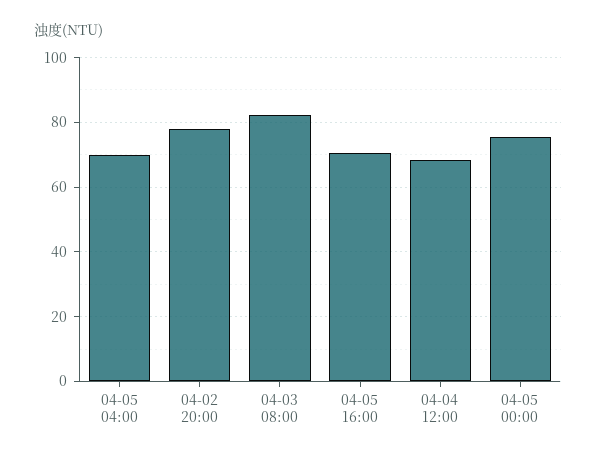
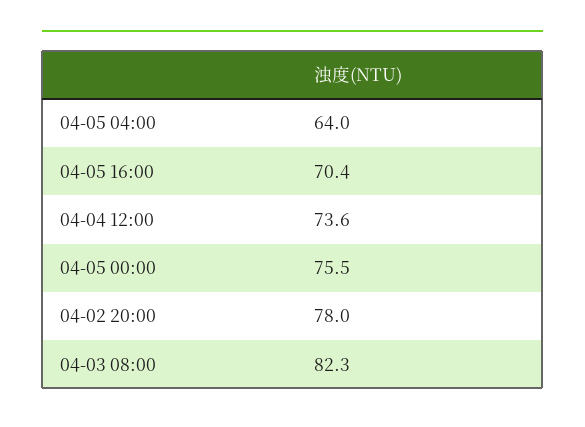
  {
-   "04-05 04:00": 70,
+   "04-05 04:00": 64,
    "04-02 20:00": 78,
    "04-03 08:00": 82.3,
    "04-05 16:00": 70.4,
-   "04-04 12:00": 68,
+   "04-04 12:00": 73.6,
    "04-05 00:00": 75.5
  }

